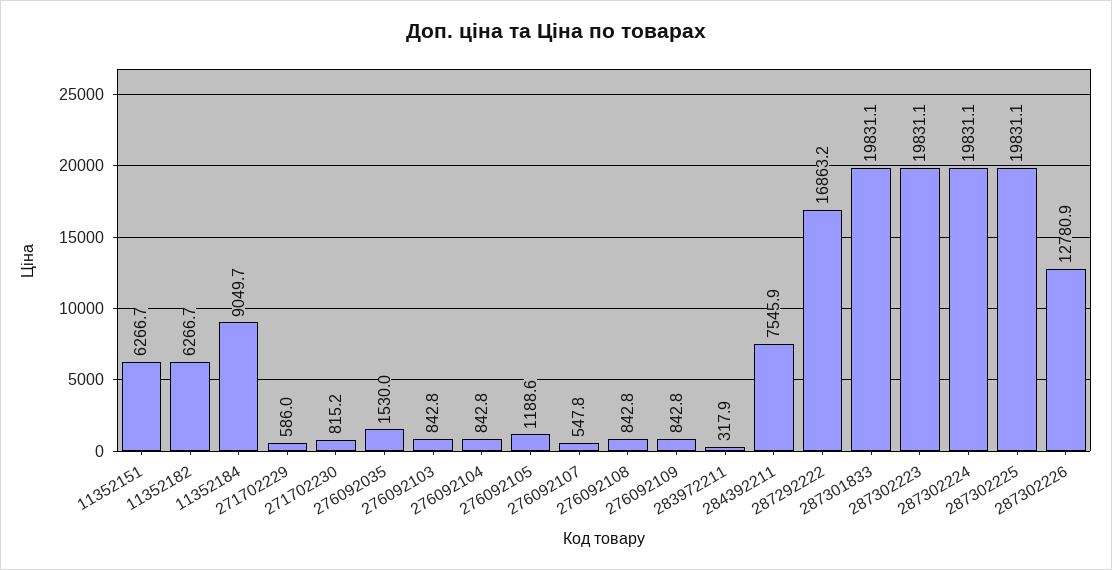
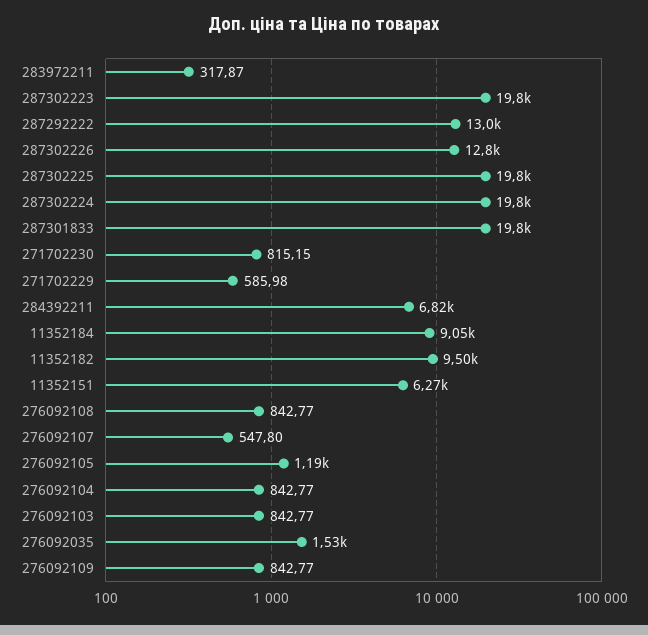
  {
    "11352151": 6266.7,
-   "11352182": 6266.7,
+   "11352182": 9500,
    "11352184": 9049.7,
    "271702229": 585.98,
    "271702230": 815.15,
    "276092035": 1530,
    "276092103": 842.77,
    "276092104": 842.77,
    "276092105": 1188.6,
    "276092107": 547.8,
    "276092108": 842.77,
    "276092109": 842.77,
    "283972211": 317.87,
-   "284392211": 7545.9,
+   "284392211": 6820,
-   "287292222": 16863.2,
+   "287292222": 13000,
    "287301833": 19831.1,
    "287302223": 19831.1,
    "287302224": 19831.1,
    "287302225": 19831.1,
    "287302226": 12780.9
  }

